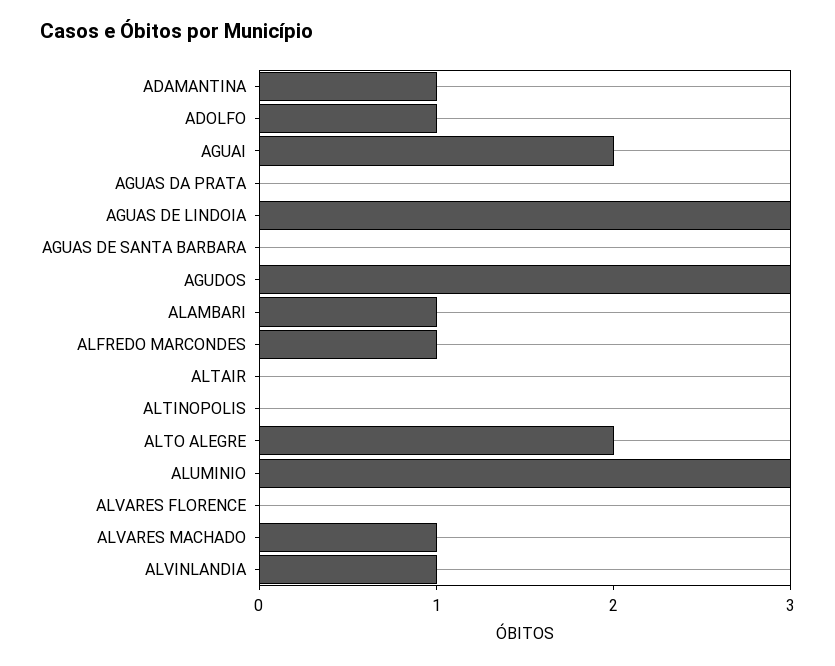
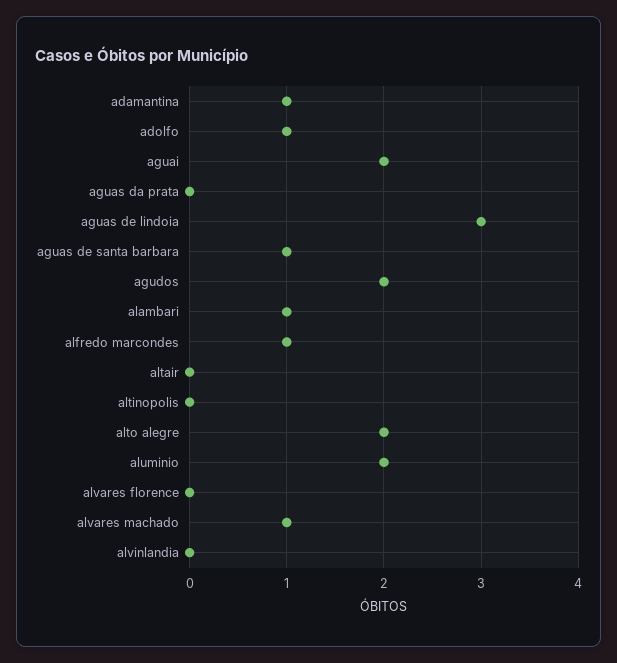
  {
    "ADAMANTINA": 1,
    "ADOLFO": 1,
    "AGUAI": 2,
    "AGUAS DA PRATA": 0,
    "AGUAS DE LINDOIA": 3,
-   "AGUAS DE SANTA BARBARA": 0,
+   "AGUAS DE SANTA BARBARA": 1,
-   "AGUDOS": 3,
+   "AGUDOS": 2,
    "ALAMBARI": 1,
    "ALFREDO MARCONDES": 1,
    "ALTAIR": 0,
    "ALTINOPOLIS": 0,
    "ALTO ALEGRE": 2,
-   "ALUMINIO": 3,
+   "ALUMINIO": 2,
    "ALVARES FLORENCE": 0,
    "ALVARES MACHADO": 1,
-   "ALVINLANDIA": 1
+   "ALVINLANDIA": 0
  }

